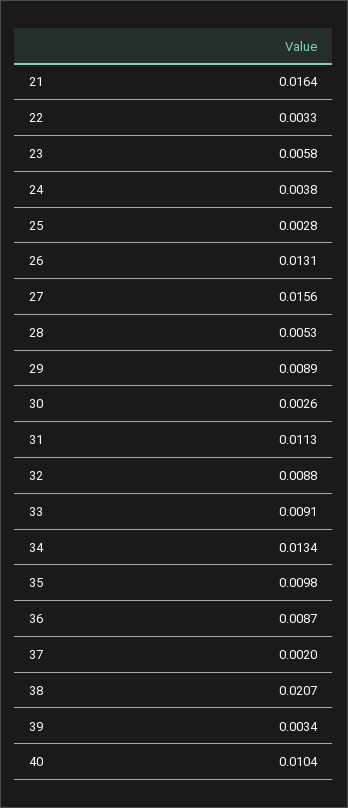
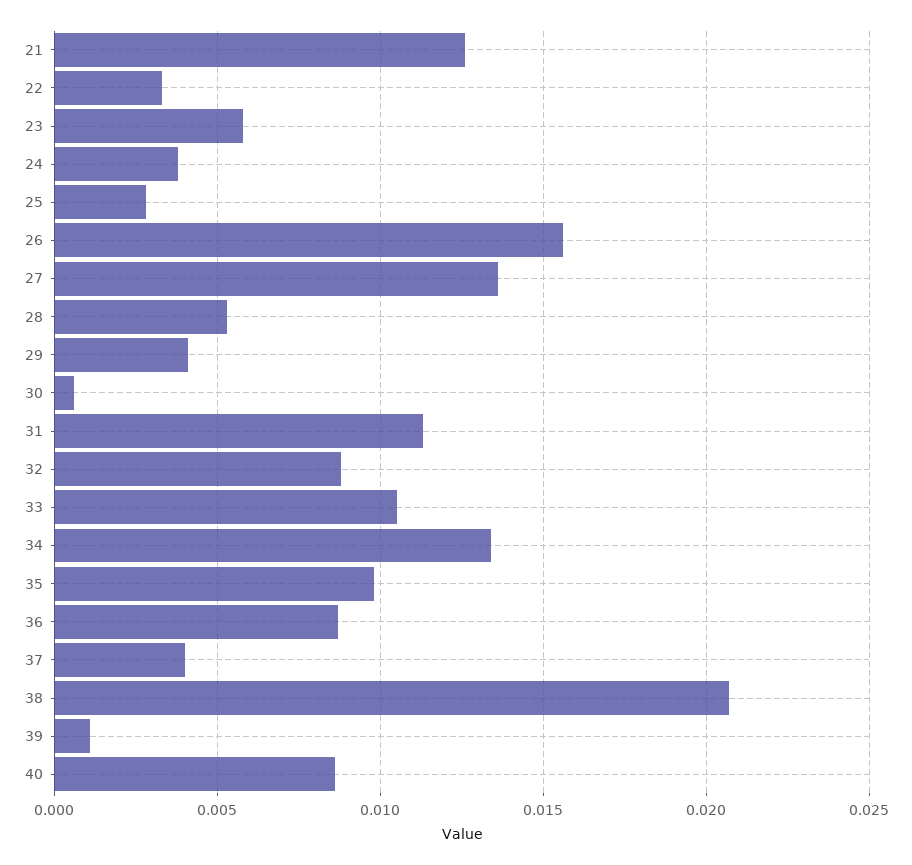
  {
-   "21": 0.0164,
+   "21": 0.0125,
    "22": 0.0033,
    "23": 0.0058,
    "24": 0.0038,
    "25": 0.0028,
-   "26": 0.0131,
+   "26": 0.0155,
-   "27": 0.0156,
+   "27": 0.0135,
    "28": 0.0053,
-   "29": 0.0089,
+   "29": 0.004,
-   "30": 0.0026,
+   "30": 0.0005,
    "31": 0.0113,
    "32": 0.0088,
-   "33": 0.0091,
+   "33": 0.0105,
    "34": 0.0134,
    "35": 0.0098,
    "36": 0.0087,
-   "37": 0.002,
+   "37": 0.004,
    "38": 0.0207,
-   "39": 0.0034,
+   "39": 0.001,
-   "40": 0.0104
+   "40": 0.0085
  }

